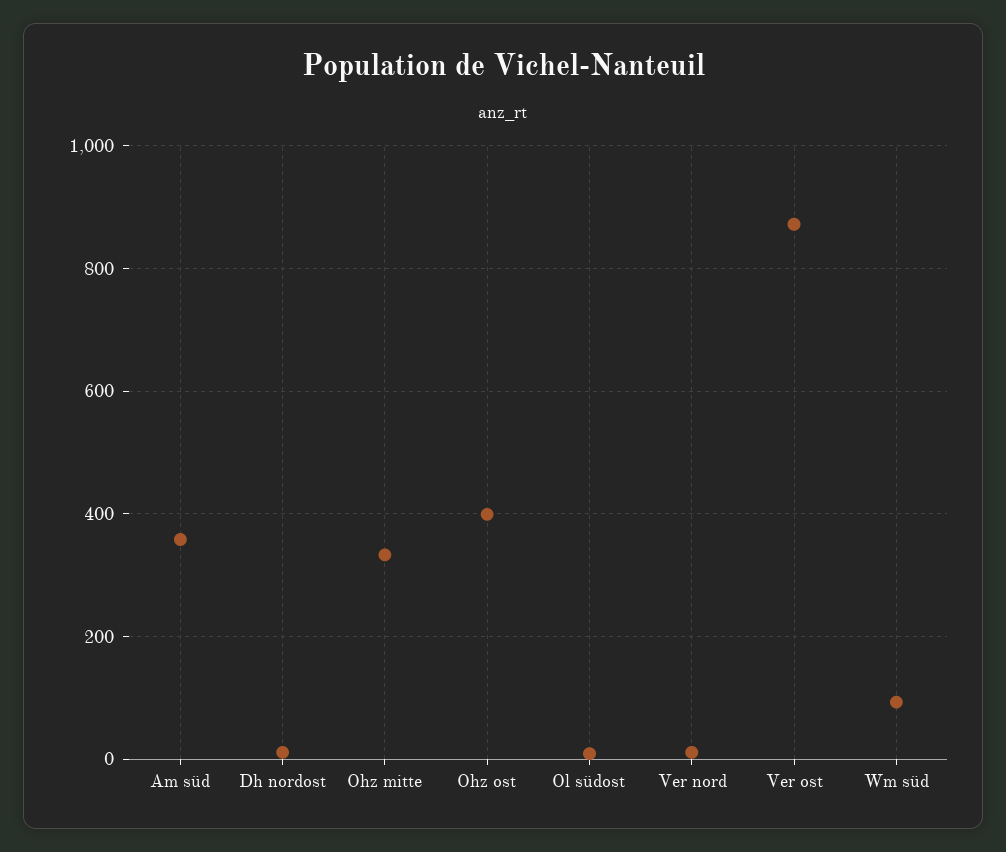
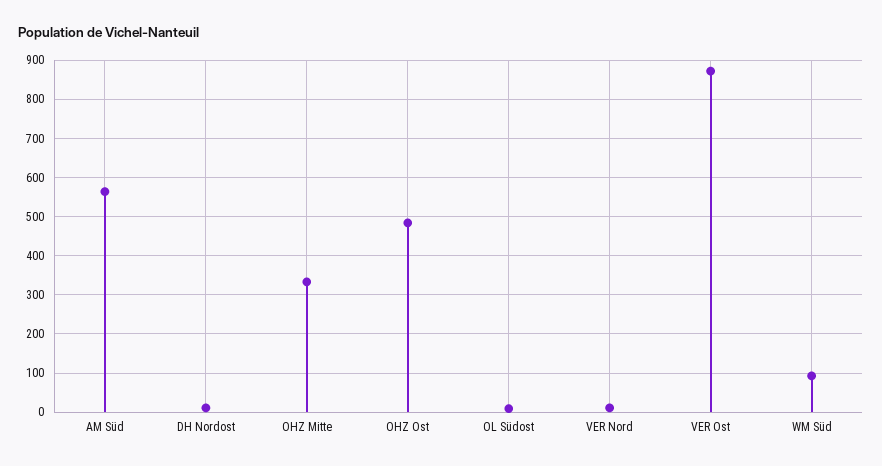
  {
-   "Am süd": 360,
+   "Am süd": 560,
    "Dh nordost": 20,
    "Ohz mitte": 340,
-   "Ohz ost": 400,
+   "Ohz ost": 480,
    "Ol südost": 0,
    "Ver nord": 20,
    "Ver ost": 880,
    "Wm süd": 100
  }

